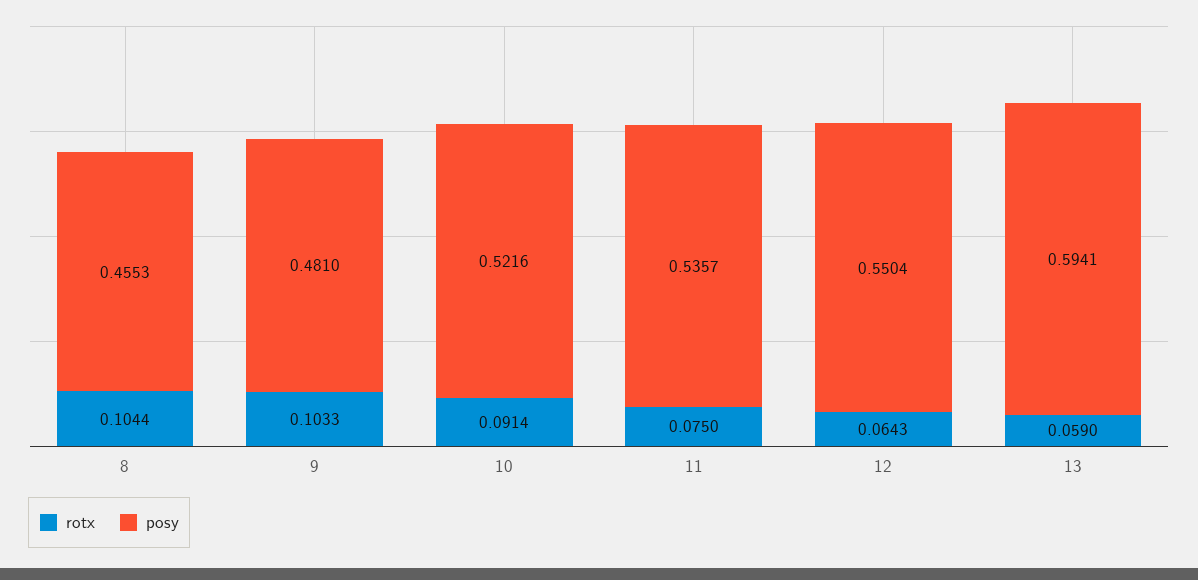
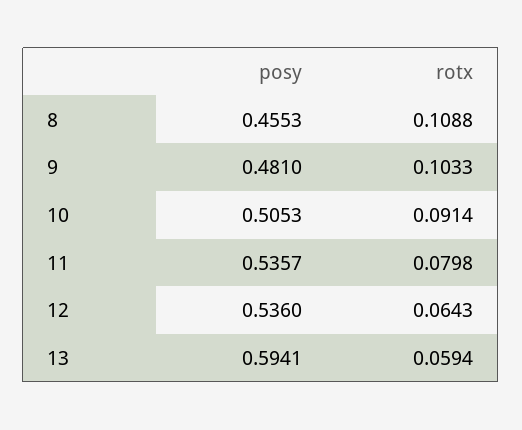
  {
    "rotx": {
-     "8": 0.1044,
+     "8": 0.1088,
      "9": 0.1033,
      "10": 0.0914,
-     "11": 0.075,
+     "11": 0.0798,
      "12": 0.0643,
-     "13": 0.059
+     "13": 0.0594
    },
    "posy": {
      "8": 0.4553,
      "9": 0.481,
-     "10": 0.5216,
+     "10": 0.5053,
      "11": 0.5357,
-     "12": 0.5504,
+     "12": 0.536,
      "13": 0.5941
    }
  }

